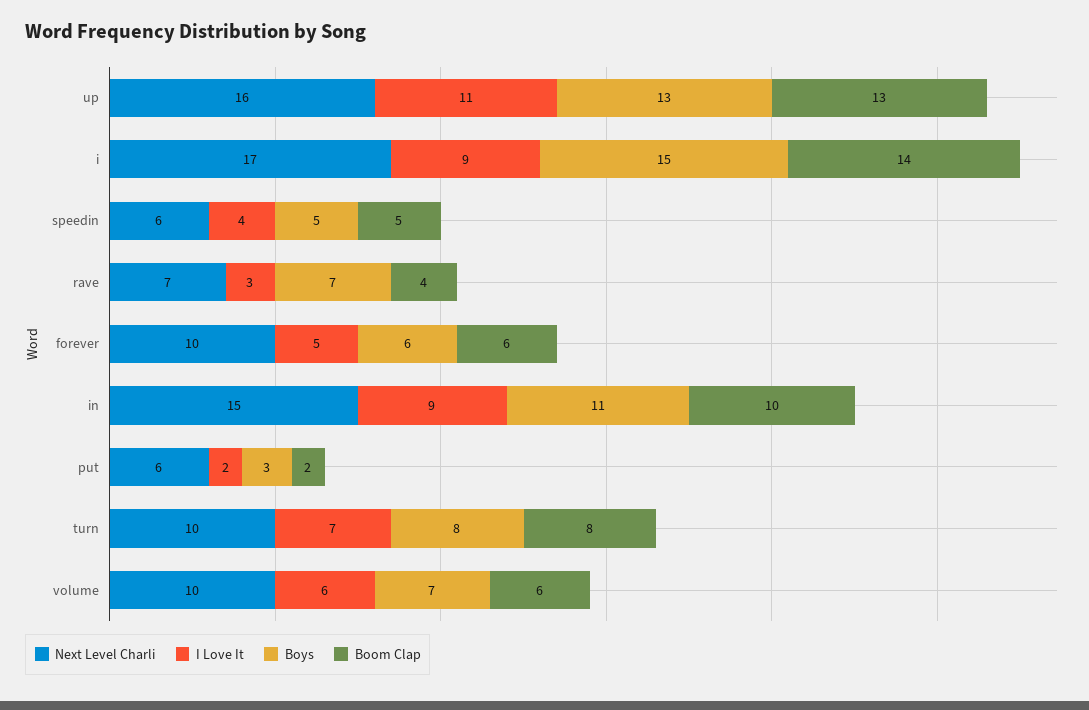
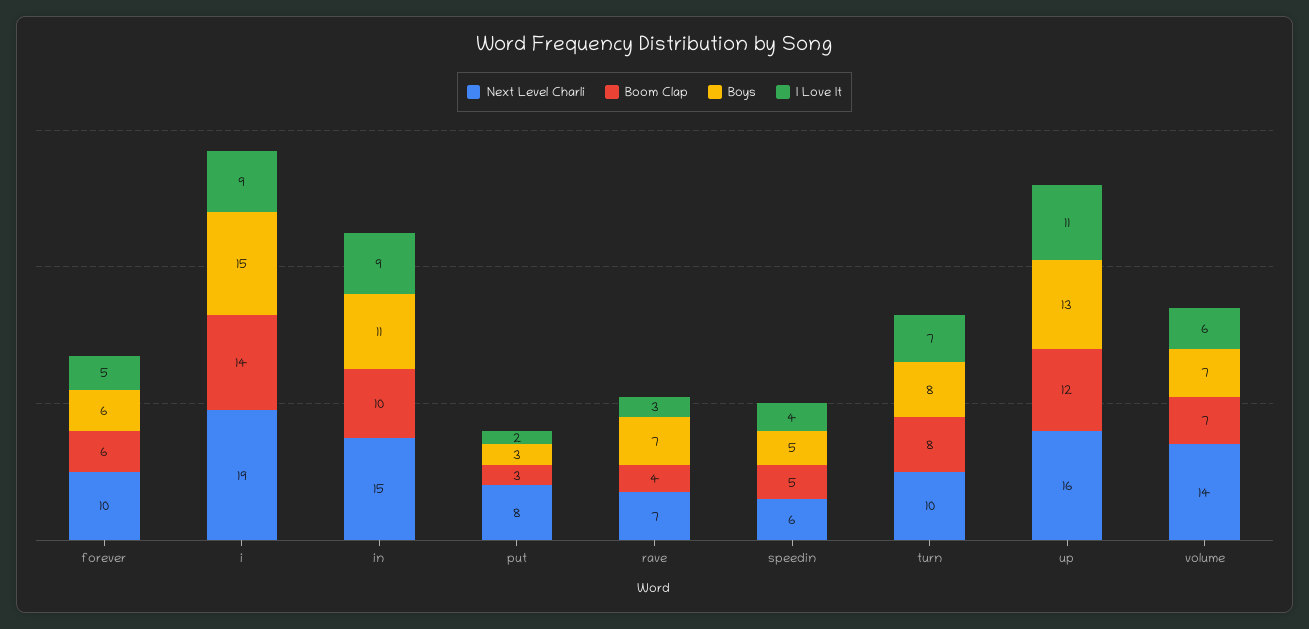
  {
    "Next Level Charli": {
      "up": 16,
-     "i": 17,
+     "i": 19,
      "speedin": 6,
      "rave": 7,
      "forever": 10,
      "in": 15,
-     "put": 6,
+     "put": 8,
      "turn": 10,
-     "volume": 10
+     "volume": 14
    },
    "I Love It": {
      "up": 11,
      "i": 9,
      "speedin": 4,
      "rave": 3,
      "forever": 5,
      "in": 9,
      "put": 2,
      "turn": 7,
      "volume": 6
    },
    "Boys": {
      "up": 13,
      "i": 15,
      "speedin": 5,
      "rave": 7,
      "forever": 6,
      "in": 11,
      "put": 3,
      "turn": 8,
      "volume": 7
    },
    "Boom Clap": {
-     "up": 13,
+     "up": 12,
      "i": 14,
      "speedin": 5,
      "rave": 4,
      "forever": 6,
      "in": 10,
-     "put": 2,
+     "put": 3,
      "turn": 8,
-     "volume": 6
+     "volume": 7
    }
  }

